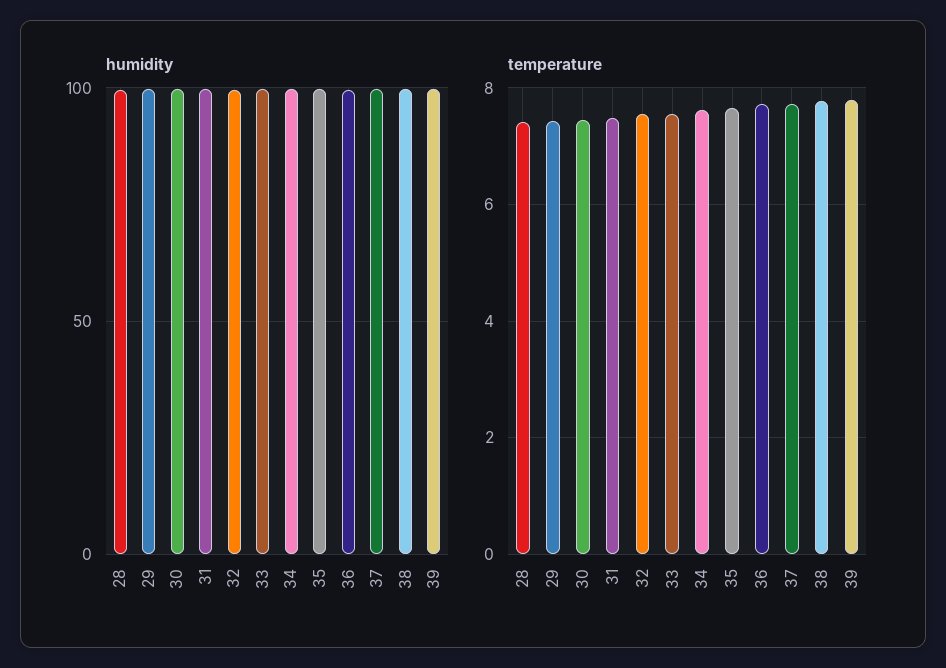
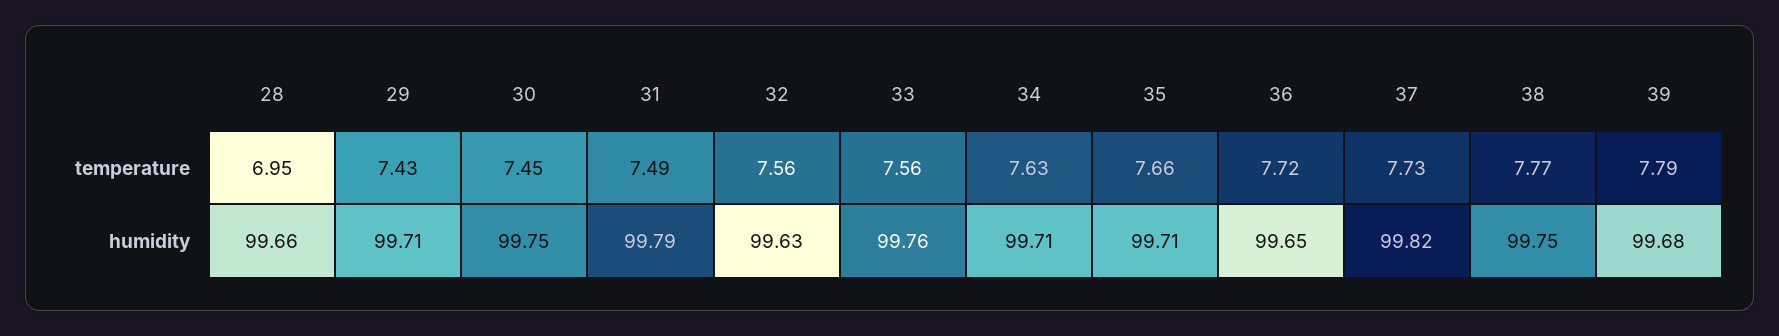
  {
    "humidity": {
      "28": 99.66,
      "29": 99.71,
      "30": 99.75,
      "31": 99.79,
      "32": 99.63,
      "33": 99.76,
      "34": 99.71,
      "35": 99.71,
      "36": 99.65,
      "37": 99.82,
      "38": 99.75,
      "39": 99.68
    },
    "temperature": {
-     "28": 7.4,
+     "28": 6.95,
      "29": 7.43,
      "30": 7.45,
      "31": 7.49,
      "32": 7.56,
      "33": 7.56,
      "34": 7.63,
      "35": 7.66,
      "36": 7.72,
      "37": 7.73,
      "38": 7.77,
      "39": 7.79
    }
  }

